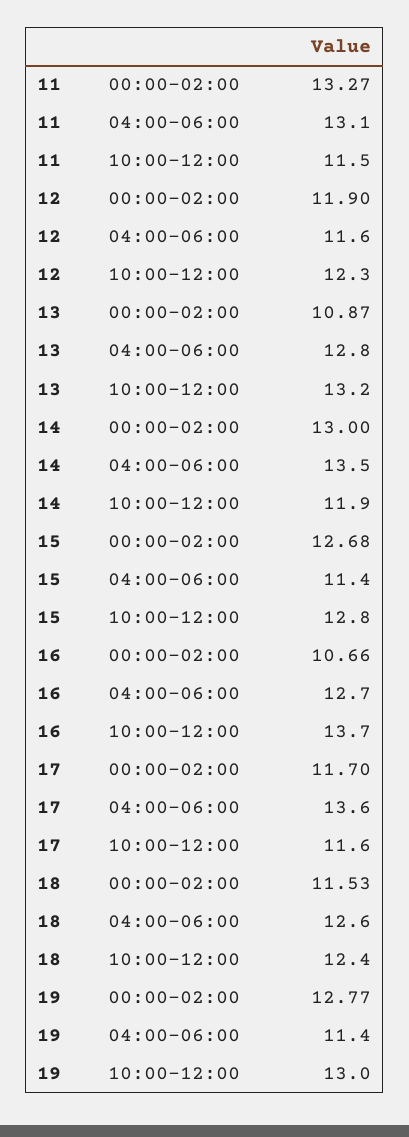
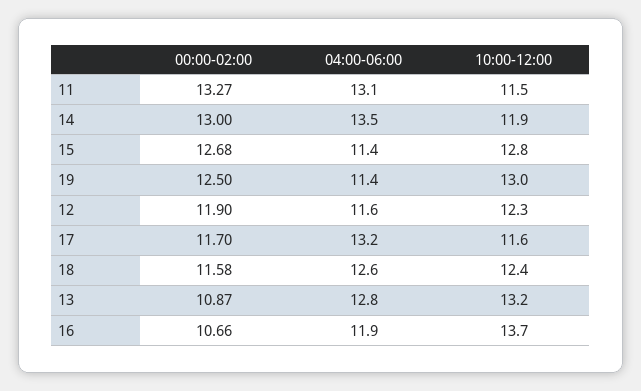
  {
    "11": {
      "00:00-02:00": 13.27,
      "04:00-06:00": 13.1,
      "10:00-12:00": 11.5
    },
    "12": {
      "00:00-02:00": 11.9,
      "04:00-06:00": 11.6,
      "10:00-12:00": 12.3
    },
    "13": {
      "00:00-02:00": 10.87,
      "04:00-06:00": 12.8,
      "10:00-12:00": 13.2
    },
    "14": {
      "00:00-02:00": 13,
      "04:00-06:00": 13.5,
      "10:00-12:00": 11.9
    },
    "15": {
      "00:00-02:00": 12.68,
      "04:00-06:00": 11.4,
      "10:00-12:00": 12.8
    },
    "16": {
      "00:00-02:00": 10.66,
-     "04:00-06:00": 12.7,
+     "04:00-06:00": 11.9,
      "10:00-12:00": 13.7
    },
    "17": {
      "00:00-02:00": 11.7,
-     "04:00-06:00": 13.6,
+     "04:00-06:00": 13.2,
      "10:00-12:00": 11.6
    },
    "18": {
-     "00:00-02:00": 11.53,
+     "00:00-02:00": 11.58,
      "04:00-06:00": 12.6,
      "10:00-12:00": 12.4
    },
    "19": {
-     "00:00-02:00": 12.77,
+     "00:00-02:00": 12.5,
      "04:00-06:00": 11.4,
      "10:00-12:00": 13
    }
  }

